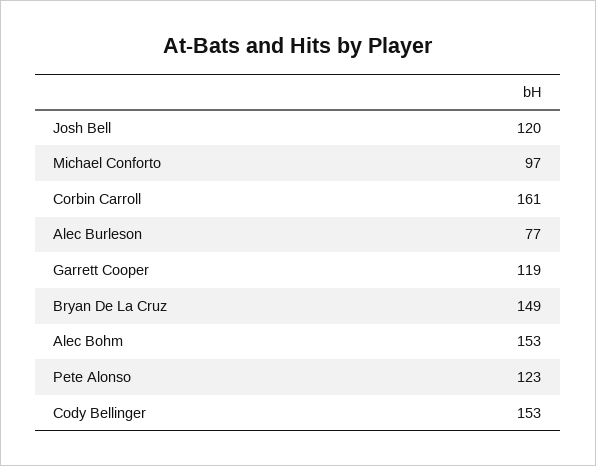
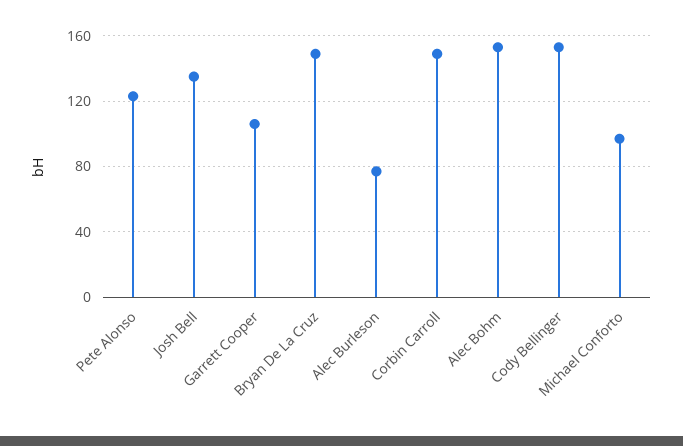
  {
-   "Josh Bell": 120,
+   "Josh Bell": 135,
    "Michael Conforto": 97,
-   "Corbin Carroll": 161,
+   "Corbin Carroll": 150,
    "Alec Burleson": 77,
-   "Garrett Cooper": 119,
+   "Garrett Cooper": 105,
    "Bryan De La Cruz": 149,
    "Alec Bohm": 153,
    "Pete Alonso": 123,
    "Cody Bellinger": 153
  }

